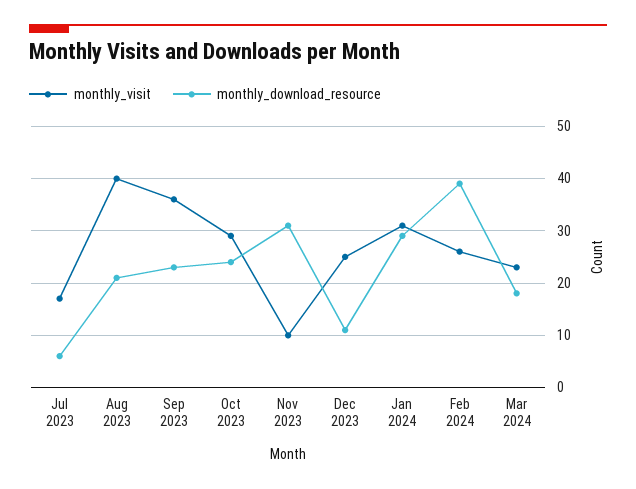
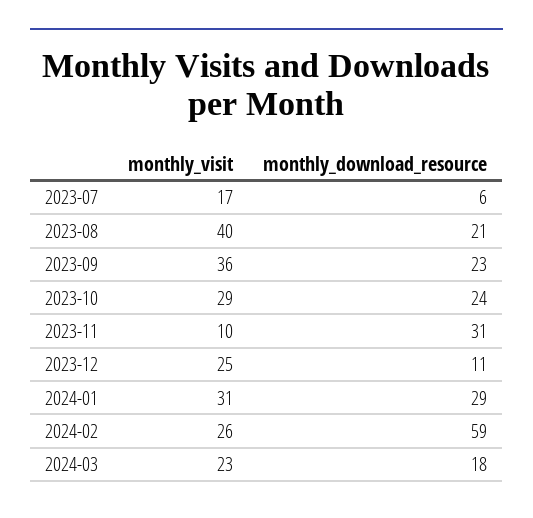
  {
    "monthly_visit": {
      "Jul 2023": 17,
      "Aug 2023": 40,
      "Sep 2023": 36,
      "Oct 2023": 29,
      "Nov 2023": 10,
      "Dec 2023": 25,
      "Jan 2024": 31,
      "Feb 2024": 26,
      "Mar 2024": 23
    },
    "monthly_download_resource": {
      "Jul 2023": 6,
      "Aug 2023": 21,
      "Sep 2023": 23,
      "Oct 2023": 24,
      "Nov 2023": 31,
      "Dec 2023": 11,
      "Jan 2024": 29,
-     "Feb 2024": 40,
+     "Feb 2024": 59,
      "Mar 2024": 18
    }
  }

